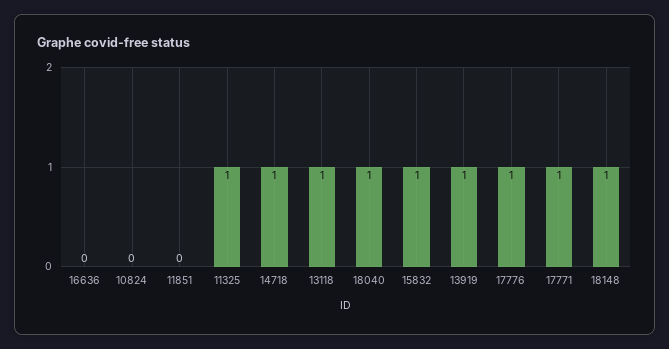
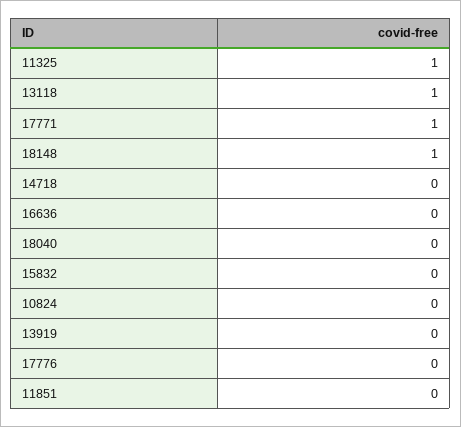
  {
    "16636": 0,
    "10824": 0,
    "11851": 0,
    "11325": 1,
-   "14718": 1,
+   "14718": 0,
    "13118": 1,
-   "18040": 1,
+   "18040": 0,
-   "15832": 1,
+   "15832": 0,
-   "13919": 1,
+   "13919": 0,
-   "17776": 1,
+   "17776": 0,
    "17771": 1,
    "18148": 1
  }

